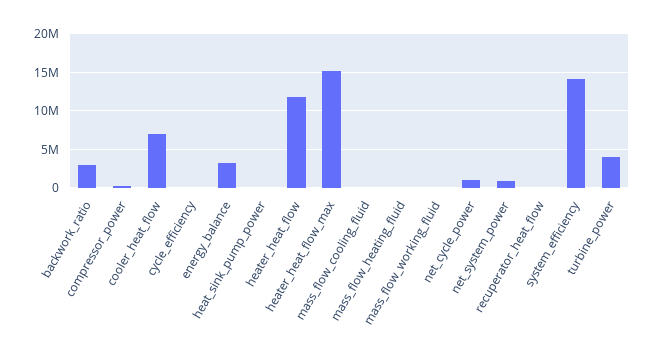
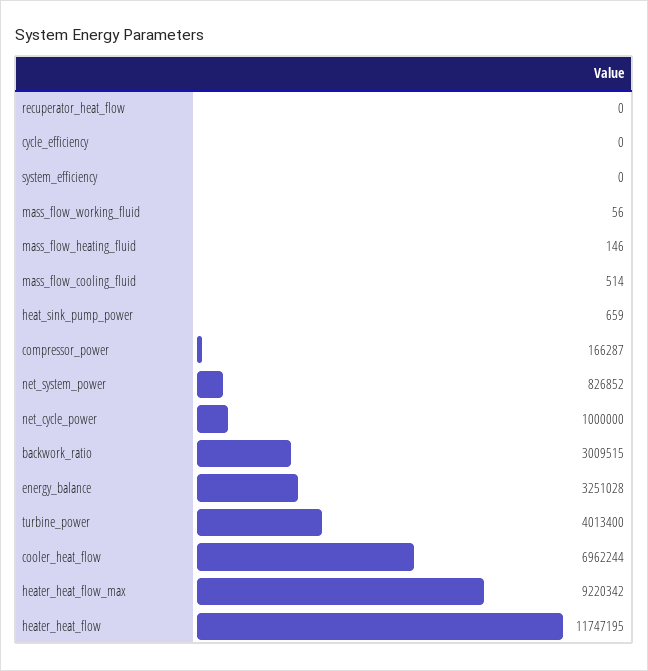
  {
    "backwork_ratio": 3009515,
    "compressor_power": 166287,
    "cooler_heat_flow": 6962244,
    "cycle_efficiency": 0,
    "energy_balance": 3251028,
    "heat_sink_pump_power": 659,
    "heater_heat_flow": 11747195,
-   "heater_heat_flow_max": 15000000,
+   "heater_heat_flow_max": 9220342,
    "mass_flow_cooling_fluid": 514,
    "mass_flow_heating_fluid": 146,
    "mass_flow_working_fluid": 56,
    "net_cycle_power": 1000000,
    "net_system_power": 826852,
    "recuperator_heat_flow": 0,
-   "system_efficiency": 14000000,
+   "system_efficiency": 0,
    "turbine_power": 4013400
  }

